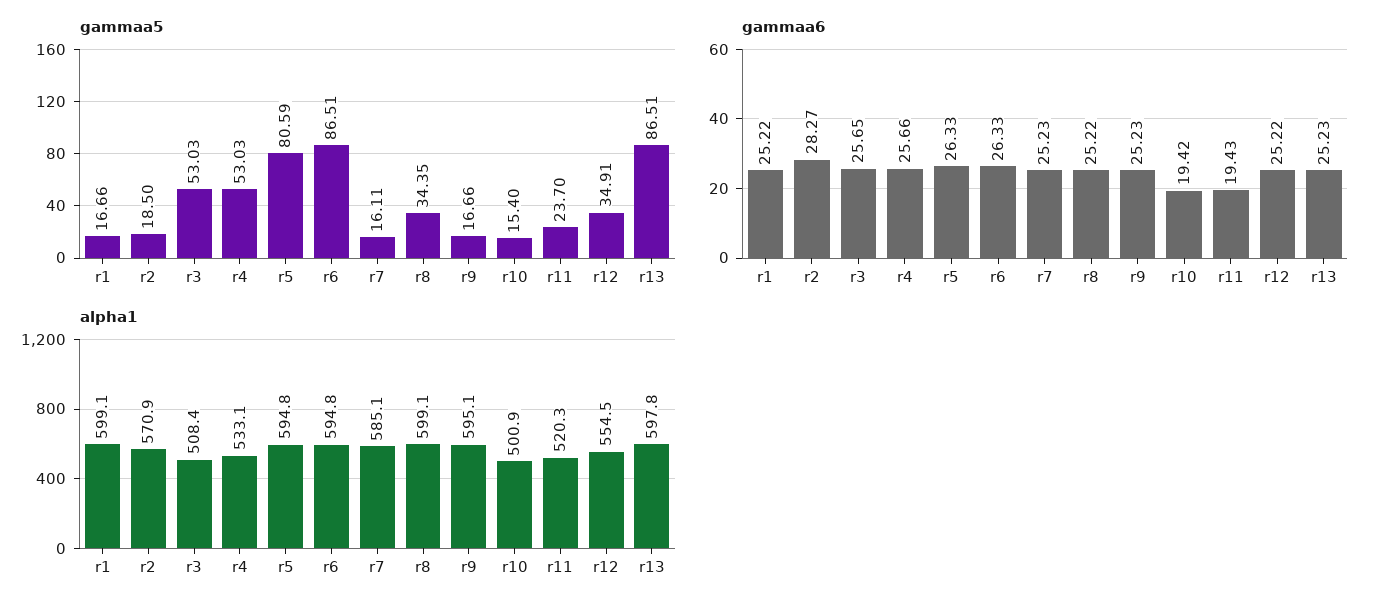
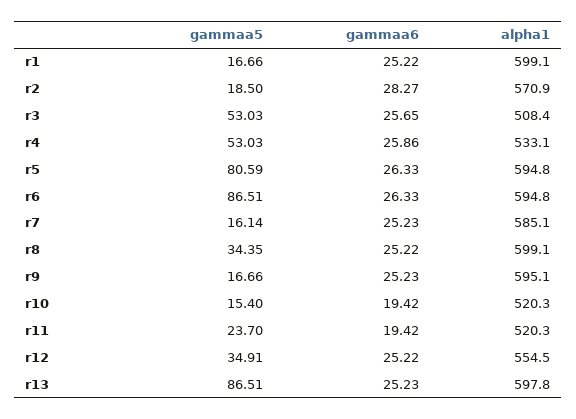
  {
    "gammaa5": {
      "r1": 16.66,
      "r2": 18.5,
      "r3": 53.03,
      "r4": 53.03,
      "r5": 80.59,
      "r6": 86.51,
-     "r7": 16.11,
+     "r7": 16.14,
      "r8": 34.35,
      "r9": 16.66,
      "r10": 15.4,
      "r11": 23.7,
      "r12": 34.91,
      "r13": 86.51
    },
    "gammaa6": {
      "r1": 25.22,
      "r2": 28.27,
      "r3": 25.65,
-     "r4": 25.66,
+     "r4": 25.86,
      "r5": 26.33,
      "r6": 26.33,
      "r7": 25.23,
      "r8": 25.22,
      "r9": 25.23,
      "r10": 19.42,
-     "r11": 19.43,
+     "r11": 19.42,
      "r12": 25.22,
      "r13": 25.23
    },
    "alpha1": {
      "r1": 599.1,
      "r2": 570.9,
      "r3": 508.4,
      "r4": 533.1,
      "r5": 594.8,
      "r6": 594.8,
      "r7": 585.1,
      "r8": 599.1,
      "r9": 595.1,
-     "r10": 500.9,
+     "r10": 520.3,
      "r11": 520.3,
      "r12": 554.5,
      "r13": 597.8
    }
  }

